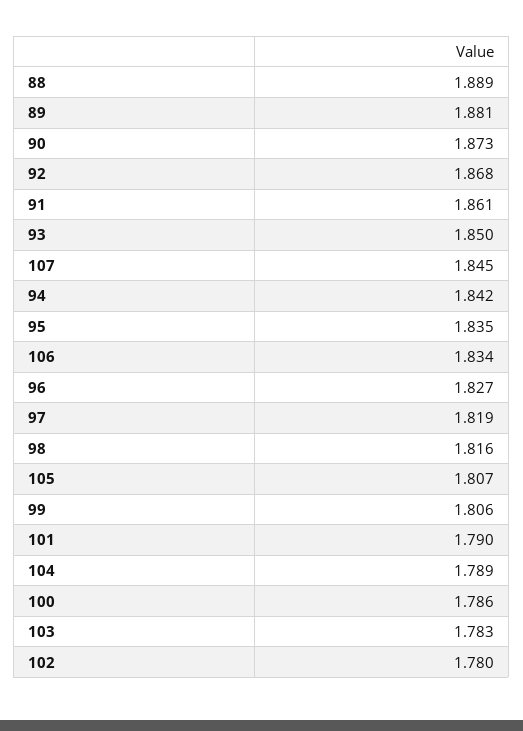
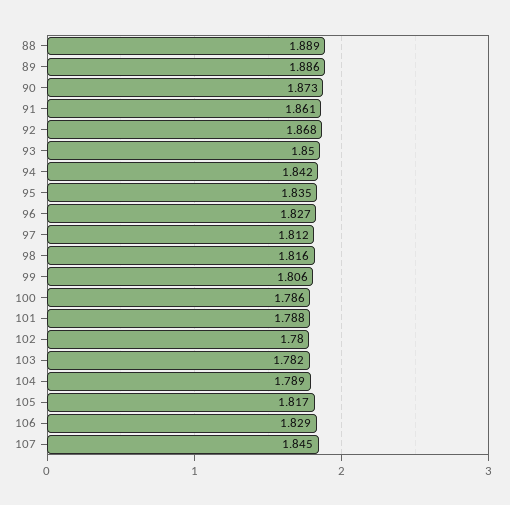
  {
    "88": 1.889,
-   "89": 1.881,
+   "89": 1.886,
    "90": 1.873,
    "92": 1.868,
    "91": 1.861,
    "93": 1.85,
    "107": 1.845,
    "94": 1.842,
    "95": 1.835,
-   "106": 1.834,
+   "106": 1.829,
    "96": 1.827,
-   "97": 1.819,
+   "97": 1.812,
    "98": 1.816,
-   "105": 1.807,
+   "105": 1.817,
    "99": 1.806,
-   "101": 1.79,
+   "101": 1.788,
    "104": 1.789,
    "100": 1.786,
-   "103": 1.783,
+   "103": 1.782,
    "102": 1.78
  }

